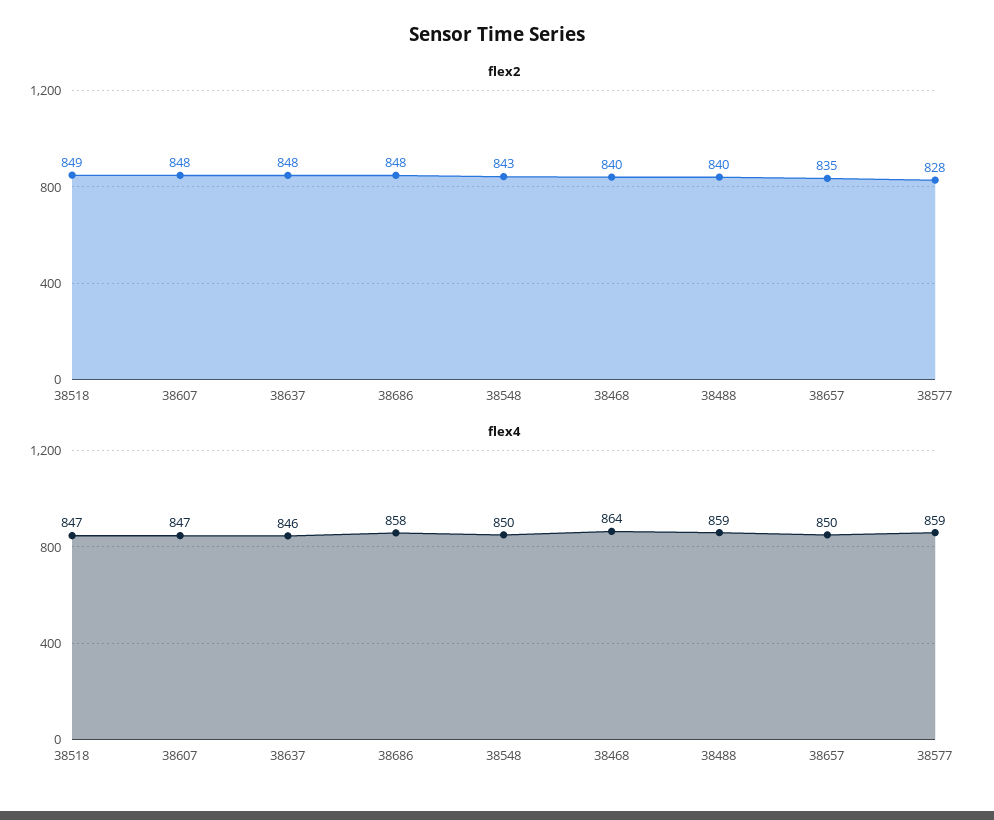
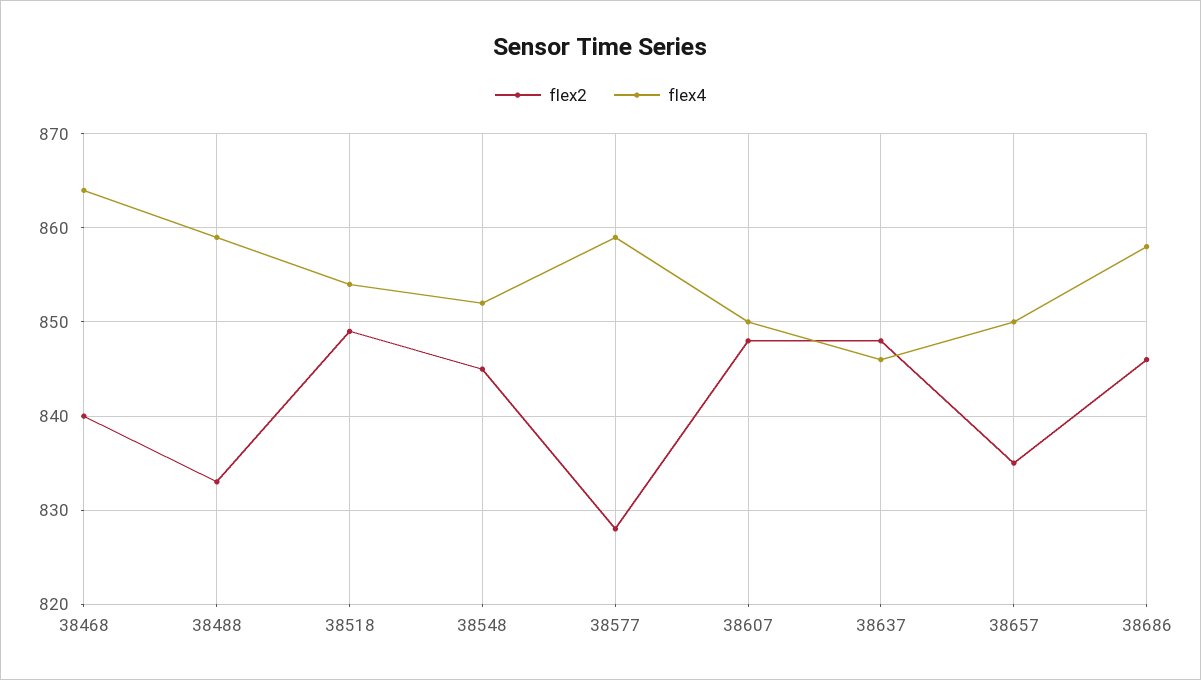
  {
    "flex2": {
      "38518": 849,
      "38607": 848,
      "38637": 848,
-     "38686": 848,
+     "38686": 846,
-     "38548": 843,
+     "38548": 845,
      "38468": 840,
-     "38488": 840,
+     "38488": 833,
      "38657": 835,
      "38577": 828
    },
    "flex4": {
-     "38518": 847,
+     "38518": 854,
-     "38607": 847,
+     "38607": 850,
      "38637": 846,
      "38686": 858,
-     "38548": 850,
+     "38548": 852,
      "38468": 864,
      "38488": 859,
      "38657": 850,
      "38577": 859
    }
  }

